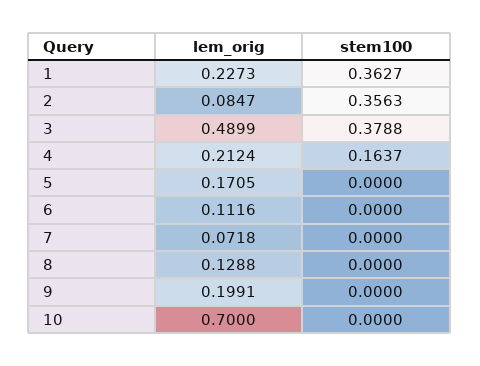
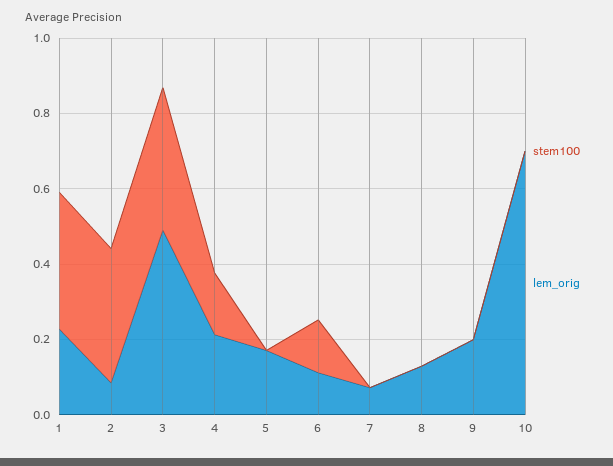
  {
    "lem_orig": {
      "1": 0.2273,
      "2": 0.0847,
      "3": 0.4899,
      "4": 0.2124,
      "5": 0.1705,
      "6": 0.1116,
      "7": 0.0718,
      "8": 0.1288,
      "9": 0.1991,
      "10": 0.7
    },
    "stem100": {
      "1": 0.3627,
      "2": 0.3563,
      "3": 0.3788,
      "4": 0.1637,
      "5": 0,
-     "6": 0,
+     "6": 0.15,
      "7": 0,
      "8": 0,
      "9": 0,
      "10": 0
    }
  }

